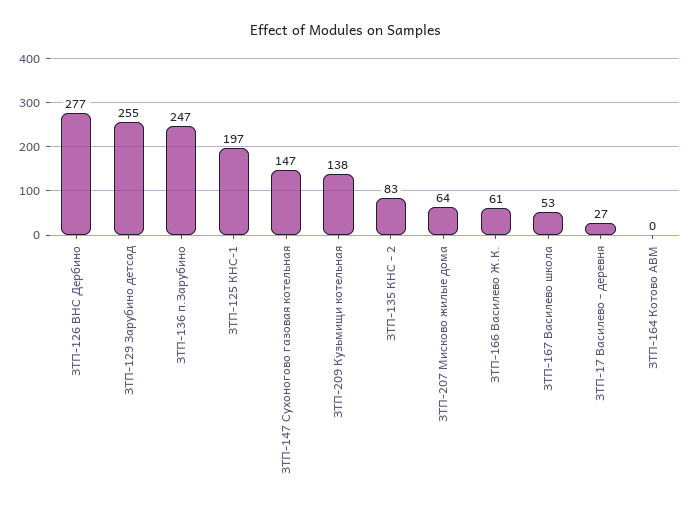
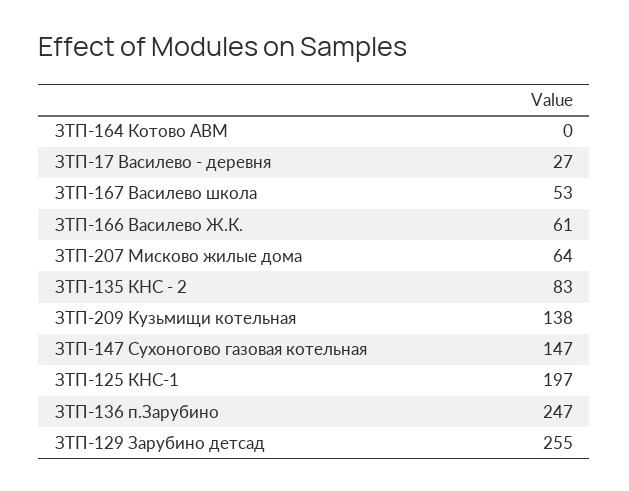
  {
-   "ЗТП-126 ВНС Дербино": 277,
    "ЗТП-129 Зарубино детсад": 255,
    "ЗТП-136 п.Зарубино": 247,
    "ЗТП-125 КНС-1": 197,
    "ЗТП-147 Сухоногово газовая котельная": 147,
    "ЗТП-209 Кузьмищи котельная": 138,
    "ЗТП-135 КНС - 2": 83,
    "ЗТП-207 Мисково жилые дома": 64,
    "ЗТП-166 Василево Ж.К.": 61,
    "ЗТП-167 Василево школа": 53,
    "ЗТП-17 Василево - деревня": 27,
    "ЗТП-164 Котово АВМ": 0
  }

